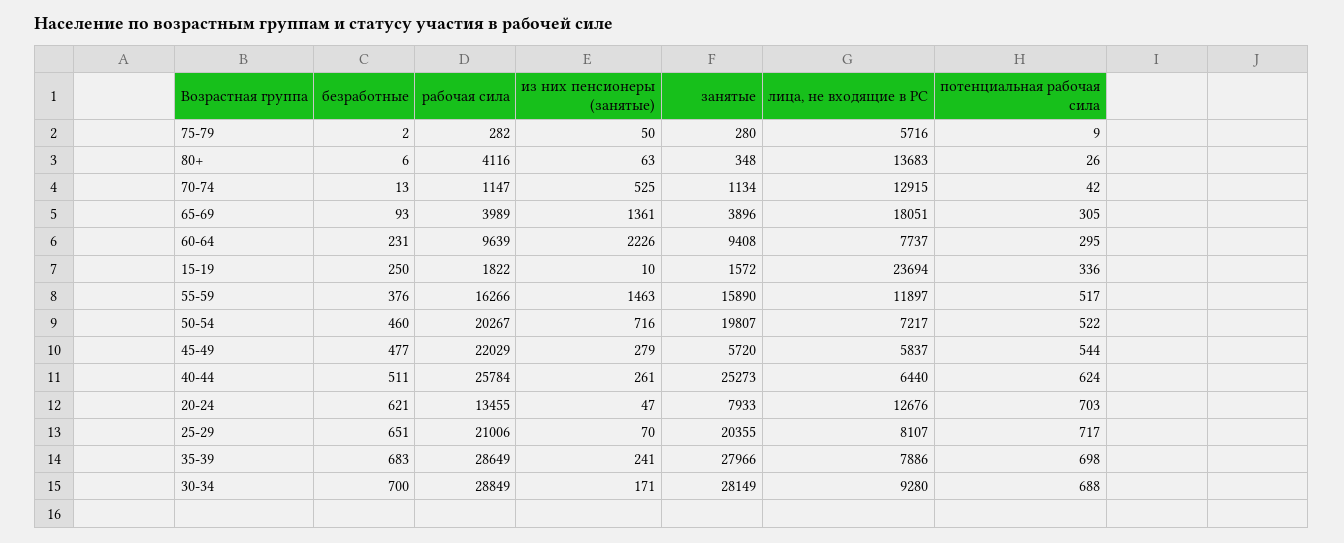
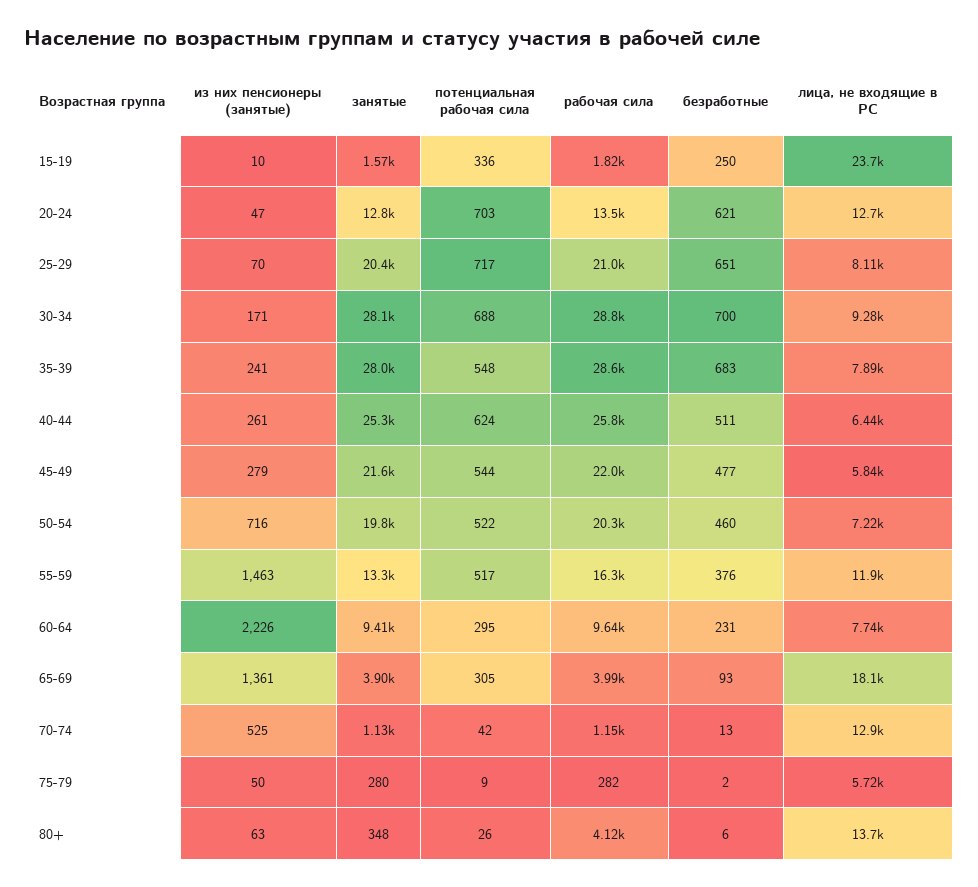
  {
    "безработные": {
      "75-79": 2,
      "80+": 6,
      "70-74": 13,
      "65-69": 93,
      "60-64": 231,
      "15-19": 250,
      "55-59": 376,
      "50-54": 460,
      "45-49": 477,
      "40-44": 511,
      "20-24": 621,
      "25-29": 651,
      "35-39": 683,
      "30-34": 700
    },
    "рабочая сила": {
      "75-79": 282,
      "80+": 4116,
      "70-74": 1147,
      "65-69": 3989,
      "60-64": 9639,
      "15-19": 1822,
      "55-59": 16266,
      "50-54": 20267,
      "45-49": 22029,
      "40-44": 25784,
      "20-24": 13455,
      "25-29": 21006,
      "35-39": 28649,
      "30-34": 28849
    },
    "из них пенсионеры (занятые)": {
      "75-79": 50,
      "80+": 63,
      "70-74": 525,
      "65-69": 1361,
      "60-64": 2226,
      "15-19": 10,
      "55-59": 1463,
      "50-54": 716,
      "45-49": 279,
      "40-44": 261,
      "20-24": 47,
      "25-29": 70,
      "35-39": 241,
      "30-34": 171
    },
    "занятые": {
      "75-79": 280,
      "80+": 348,
      "70-74": 1134,
      "65-69": 3896,
      "60-64": 9408,
      "15-19": 1572,
-     "55-59": 15890,
+     "55-59": 13300,
      "50-54": 19807,
-     "45-49": 5720,
+     "45-49": 21600,
      "40-44": 25273,
-     "20-24": 7933,
+     "20-24": 12800,
      "25-29": 20355,
      "35-39": 27966,
      "30-34": 28149
    },
    "лица, не входящие в РС": {
      "75-79": 5716,
      "80+": 13683,
      "70-74": 12915,
      "65-69": 18051,
      "60-64": 7737,
      "15-19": 23694,
      "55-59": 11897,
      "50-54": 7217,
      "45-49": 5837,
      "40-44": 6440,
      "20-24": 12676,
      "25-29": 8107,
      "35-39": 7886,
      "30-34": 9280
    },
    "потенциальная рабочая сила": {
      "75-79": 9,
      "80+": 26,
      "70-74": 42,
      "65-69": 305,
      "60-64": 295,
      "15-19": 336,
      "55-59": 517,
      "50-54": 522,
      "45-49": 544,
      "40-44": 624,
      "20-24": 703,
      "25-29": 717,
-     "35-39": 698,
+     "35-39": 548,
      "30-34": 688
    }
  }

